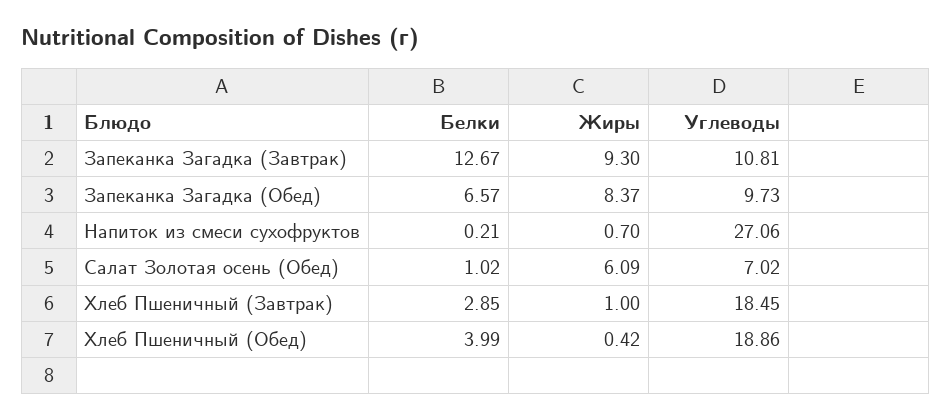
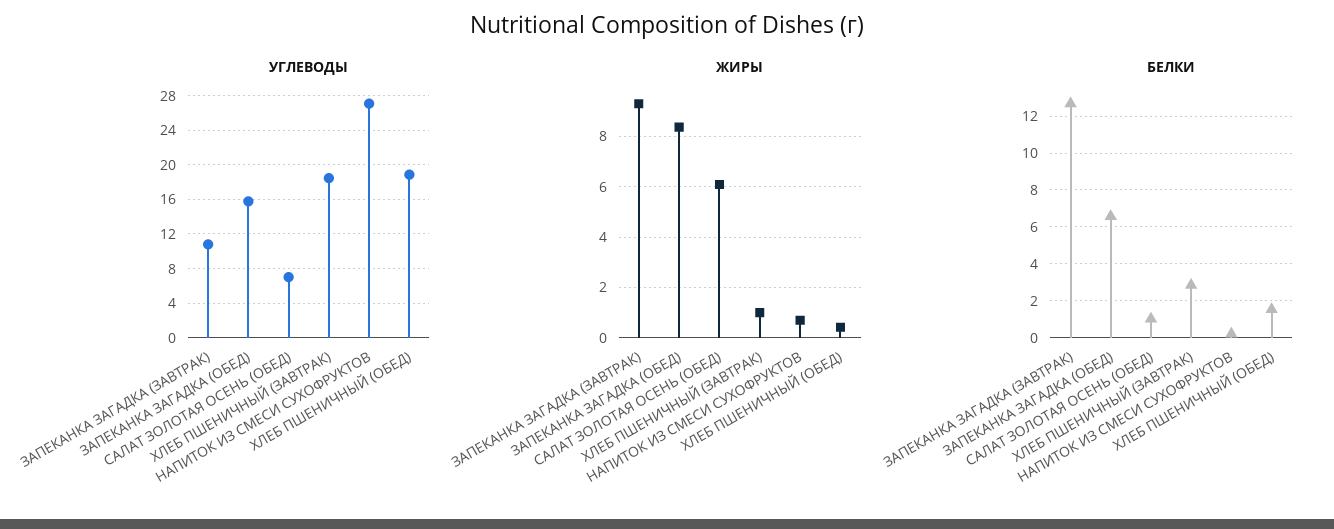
  {
    "Белки": {
      "Запеканка Загадка (Завтрак)": 12.67,
      "Запеканка Загадка (Обед)": 6.57,
      "Напиток из смеси сухофруктов": 0.21,
      "Салат Золотая осень (Обед)": 1.02,
      "Хлеб Пшеничный (Завтрак)": 2.85,
-     "Хлеб Пшеничный (Обед)": 3.99
+     "Хлеб Пшеничный (Обед)": 1.5
    },
    "Жиры": {
      "Запеканка Загадка (Завтрак)": 9.3,
      "Запеканка Загадка (Обед)": 8.37,
      "Напиток из смеси сухофруктов": 0.7,
      "Салат Золотая осень (Обед)": 6.09,
      "Хлеб Пшеничный (Завтрак)": 1,
      "Хлеб Пшеничный (Обед)": 0.42
    },
    "Углеводы": {
      "Запеканка Загадка (Завтрак)": 10.81,
-     "Запеканка Загадка (Обед)": 9.73,
+     "Запеканка Загадка (Обед)": 16,
      "Напиток из смеси сухофруктов": 27.06,
      "Салат Золотая осень (Обед)": 7.02,
      "Хлеб Пшеничный (Завтрак)": 18.45,
      "Хлеб Пшеничный (Обед)": 18.86
    }
  }

